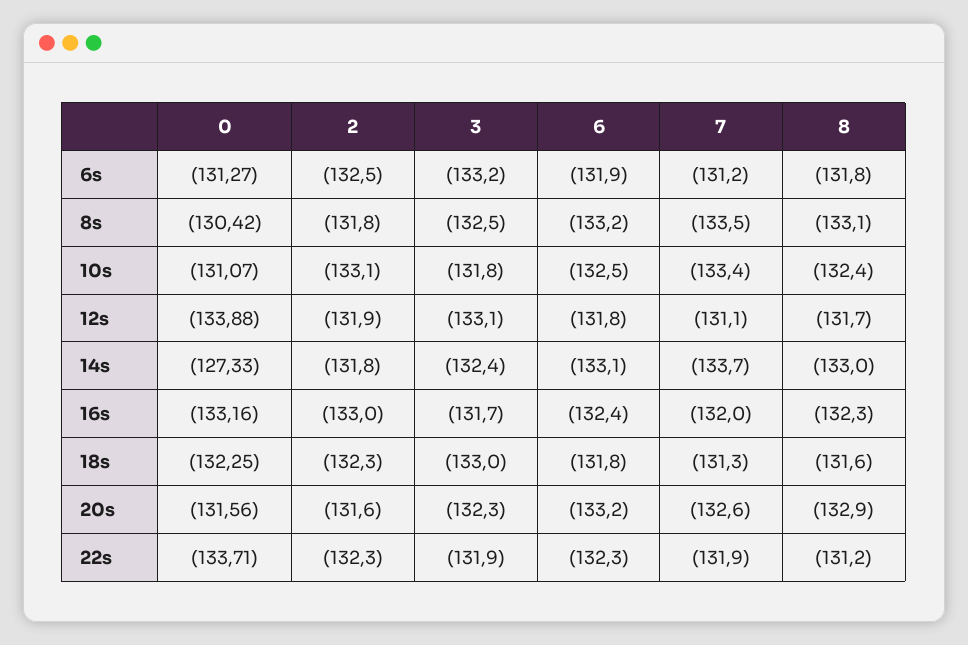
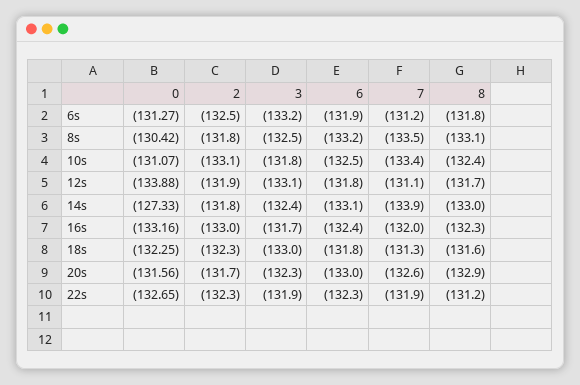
  {
    "0": {
      "6s": -131.27,
      "8s": -130.42,
      "10s": -131.07,
      "12s": -133.88,
      "14s": -127.33,
      "16s": -133.16,
      "18s": -132.25,
      "20s": -131.56,
-     "22s": -133.71
+     "22s": -132.65
    },
    "2": {
      "6s": -132.5,
      "8s": -131.8,
      "10s": -133.1,
      "12s": -131.9,
      "14s": -131.8,
      "16s": -133,
      "18s": -132.3,
-     "20s": -131.6,
+     "20s": -131.7,
      "22s": -132.3
    },
    "3": {
      "6s": -133.2,
      "8s": -132.5,
      "10s": -131.8,
      "12s": -133.1,
      "14s": -132.4,
      "16s": -131.7,
      "18s": -133,
      "20s": -132.3,
      "22s": -131.9
    },
    "6": {
      "6s": -131.9,
      "8s": -133.2,
      "10s": -132.5,
      "12s": -131.8,
      "14s": -133.1,
      "16s": -132.4,
      "18s": -131.8,
-     "20s": -133.2,
+     "20s": -133,
      "22s": -132.3
    },
    "7": {
      "6s": -131.2,
      "8s": -133.5,
      "10s": -133.4,
      "12s": -131.1,
-     "14s": -133.7,
+     "14s": -133.9,
      "16s": -132,
      "18s": -131.3,
      "20s": -132.6,
      "22s": -131.9
    },
    "8": {
      "6s": -131.8,
      "8s": -133.1,
      "10s": -132.4,
      "12s": -131.7,
      "14s": -133,
      "16s": -132.3,
      "18s": -131.6,
      "20s": -132.9,
      "22s": -131.2
    }
  }

